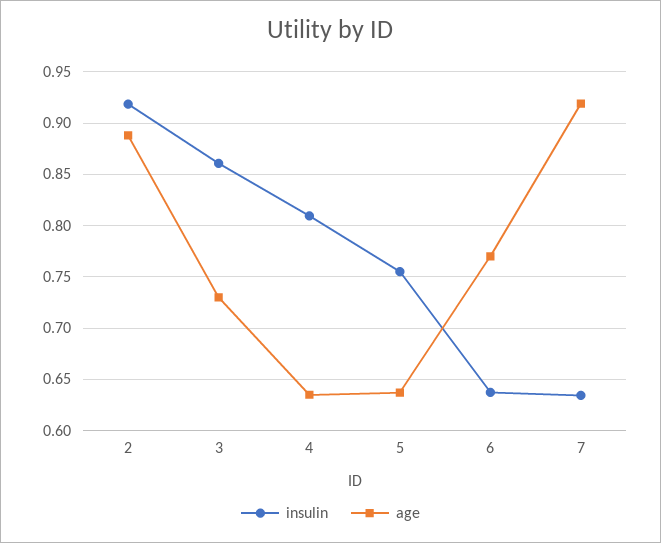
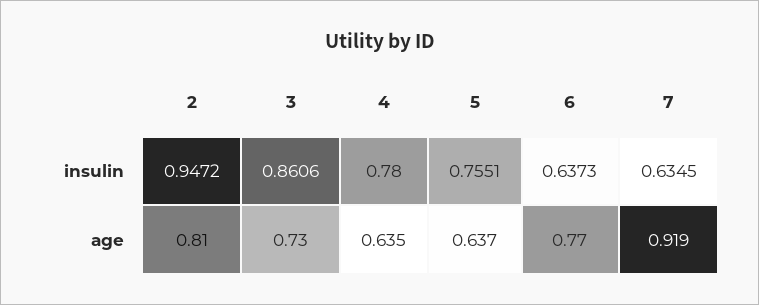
  {
    "insulin": {
-     "2": 0.92,
+     "2": 0.9472,
      "3": 0.8606,
-     "4": 0.81,
+     "4": 0.78,
      "5": 0.7551,
      "6": 0.6373,
      "7": 0.6345
    },
    "age": {
-     "2": 0.89,
+     "2": 0.81,
      "3": 0.73,
      "4": 0.635,
      "5": 0.637,
      "6": 0.77,
      "7": 0.919
    }
  }

